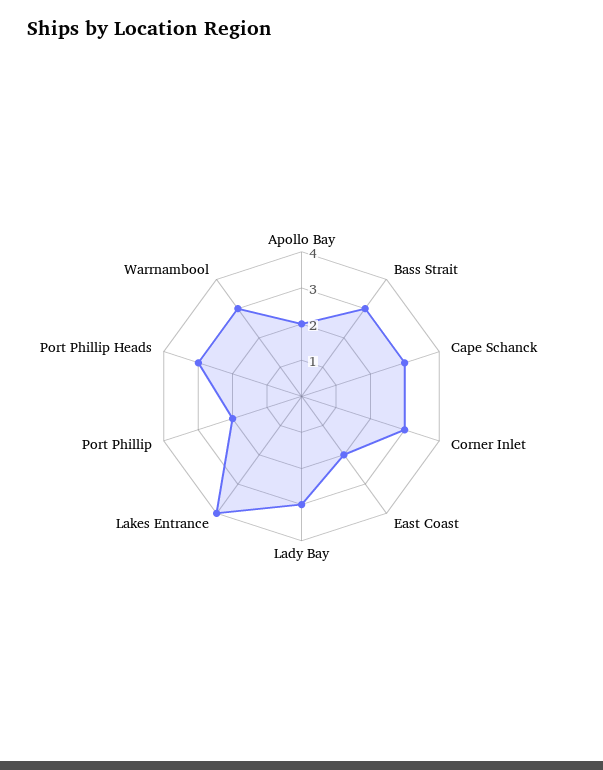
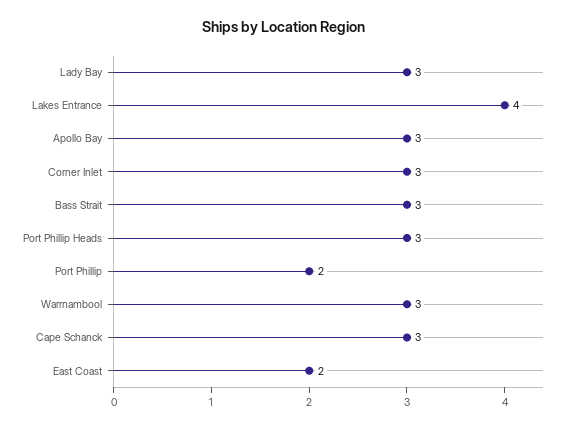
  {
-   "Apollo Bay": 2,
+   "Apollo Bay": 3,
    "Bass Strait": 3,
    "Cape Schanck": 3,
    "Corner Inlet": 3,
    "East Coast": 2,
    "Lady Bay": 3,
    "Lakes Entrance": 4,
    "Port Phillip": 2,
    "Port Phillip Heads": 3,
    "Warrnambool": 3
  }

